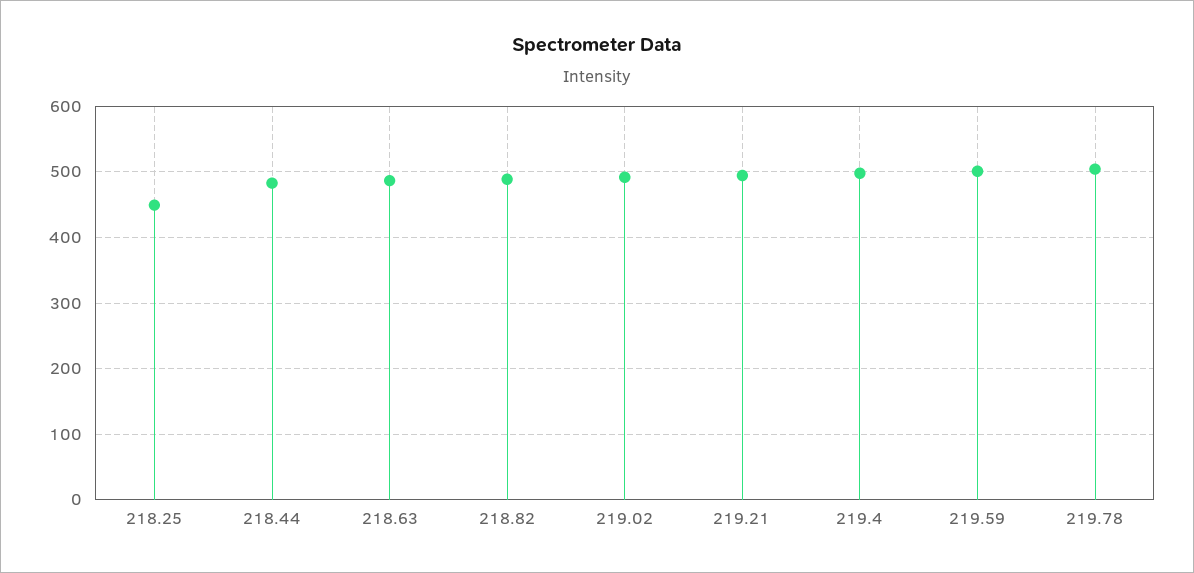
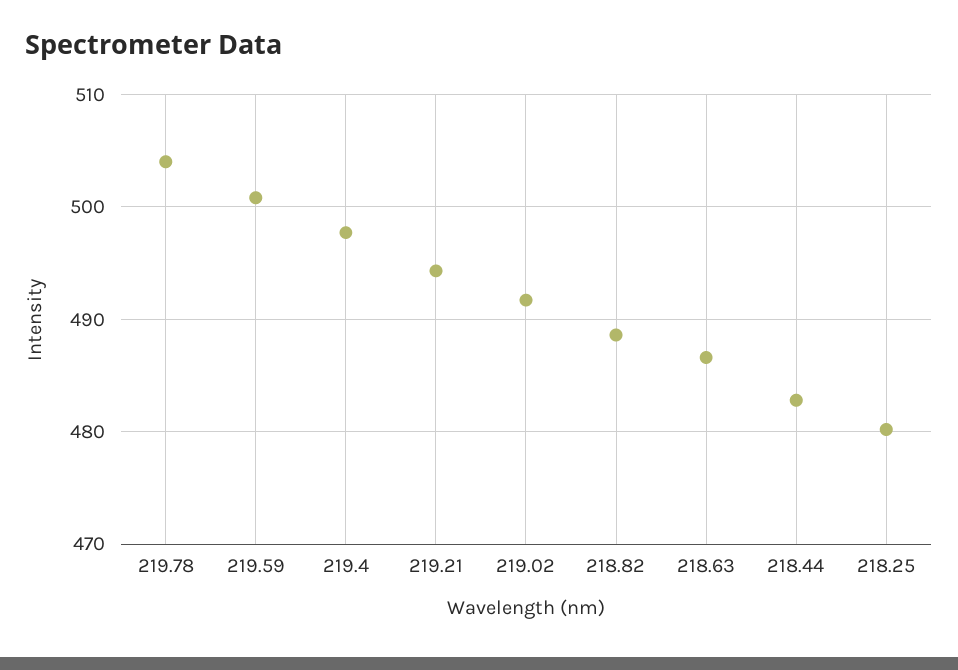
  {
-   "218.25": 450,
+   "218.25": 480,
    "218.44": 483,
    "218.63": 487,
    "218.82": 489,
    "219.02": 492,
    "219.21": 494,
    "219.4": 498,
    "219.59": 501,
    "219.78": 504
  }

